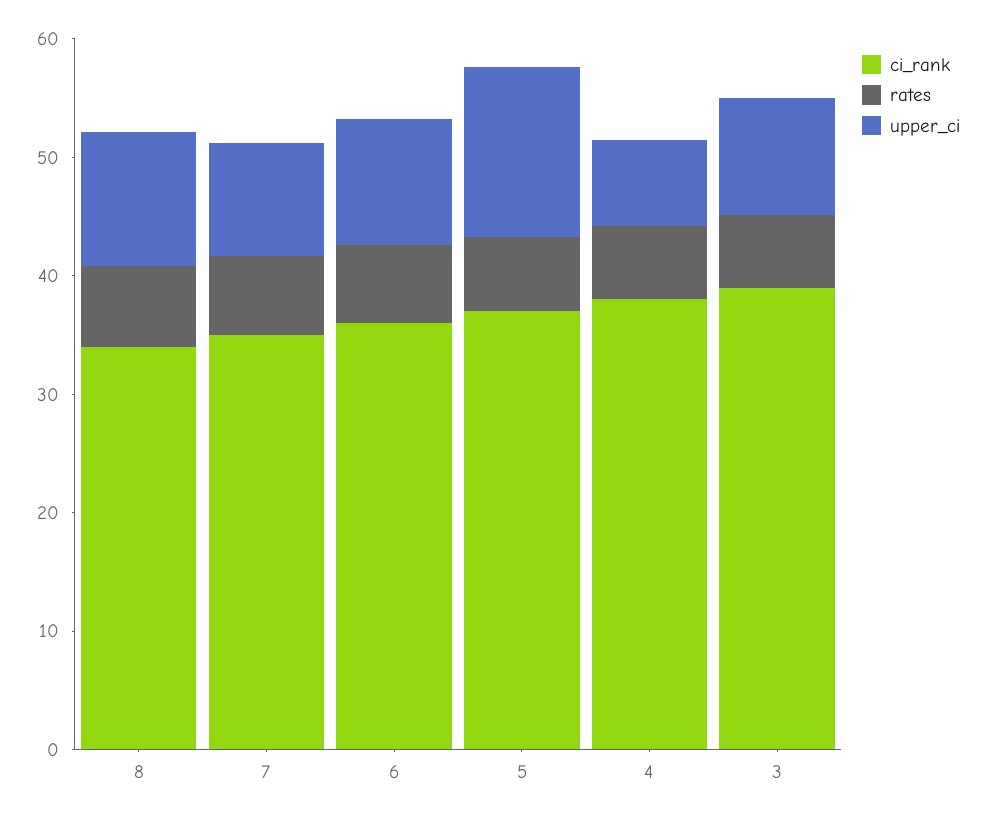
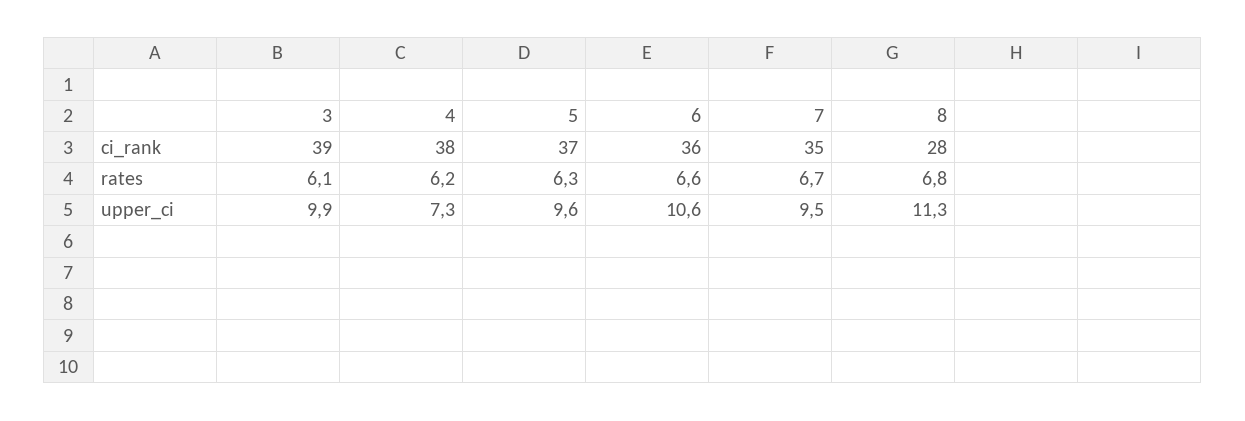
  {
    "ci_rank": {
-     "8": 34,
+     "8": 28,
      "7": 35,
      "6": 36,
      "5": 37,
      "4": 38,
      "3": 39
    },
    "rates": {
      "8": 6.8,
      "7": 6.7,
      "6": 6.6,
      "5": 6.3,
      "4": 6.2,
      "3": 6.1
    },
    "upper_ci": {
      "8": 11.3,
      "7": 9.5,
      "6": 10.6,
-     "5": 14,
+     "5": 9.6,
      "4": 7.3,
      "3": 9.9
    }
  }

